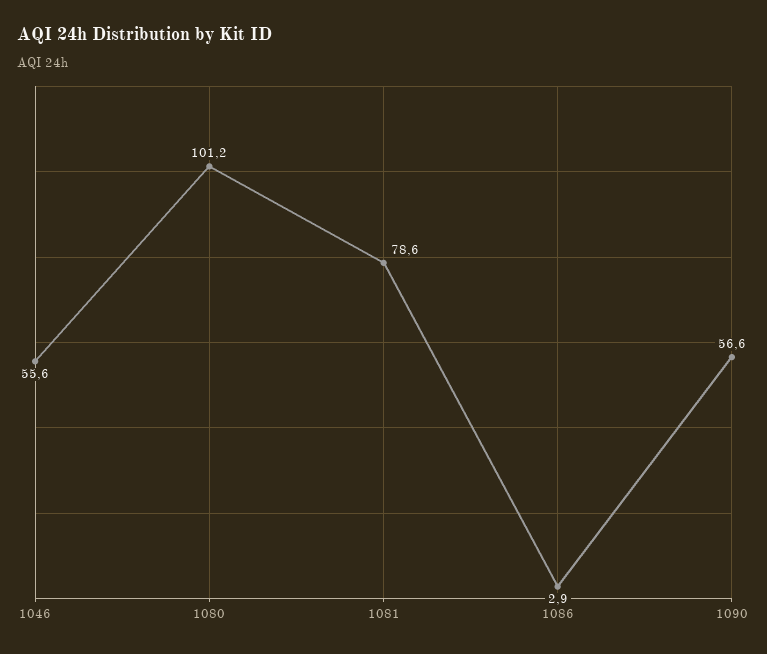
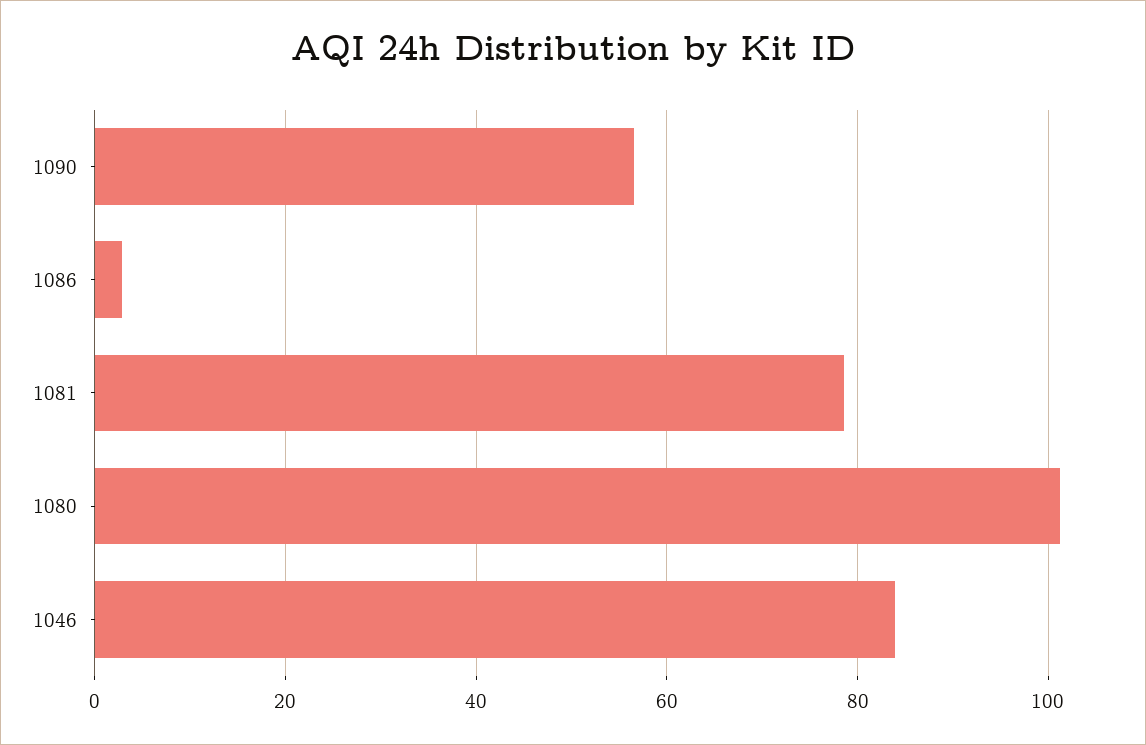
  {
-   "1046": 55.6,
+   "1046": 84,
    "1080": 101.2,
    "1081": 78.6,
    "1086": 2.9,
    "1090": 56.6
  }

